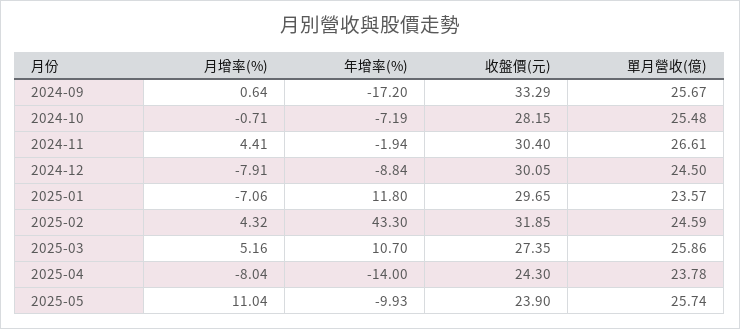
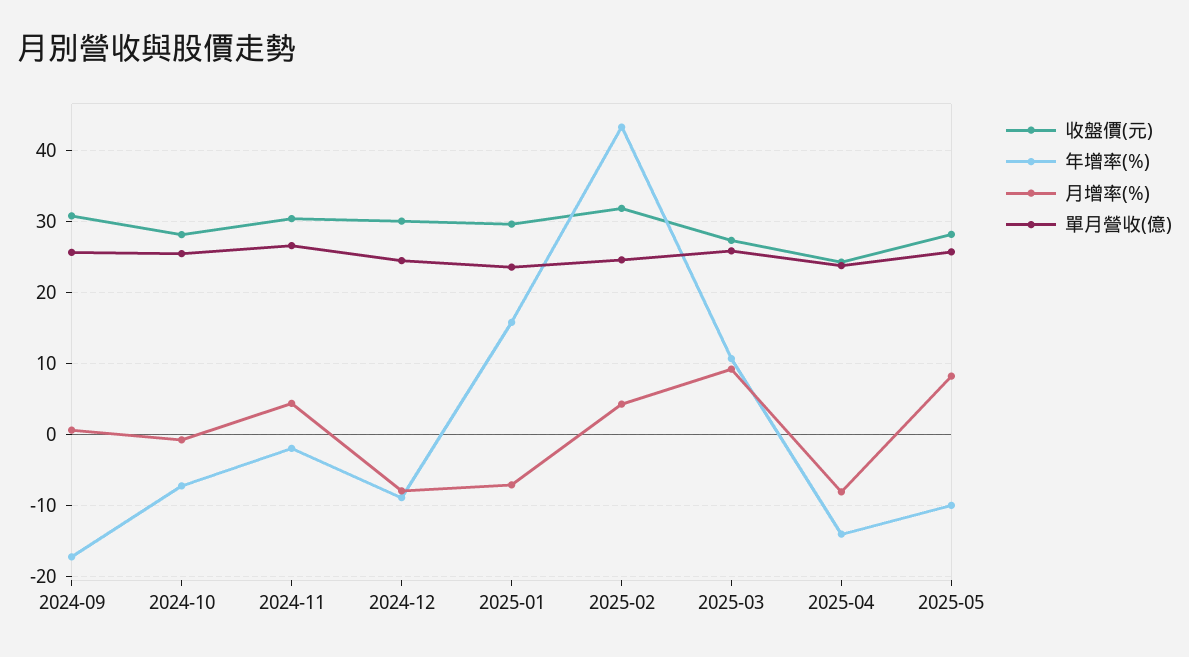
  {
    "月增率(%)": {
      "2024-09": 0.64,
      "2024-10": -0.71,
      "2024-11": 4.41,
      "2024-12": -7.91,
      "2025-01": -7.06,
      "2025-02": 4.32,
-     "2025-03": 5.16,
+     "2025-03": 9,
      "2025-04": -8.04,
-     "2025-05": 11.04
+     "2025-05": 8
    },
    "年增率(%)": {
      "2024-09": -17.2,
      "2024-10": -7.19,
      "2024-11": -1.94,
      "2024-12": -8.84,
-     "2025-01": 11.8,
+     "2025-01": 16,
      "2025-02": 43.3,
      "2025-03": 10.7,
      "2025-04": -14,
      "2025-05": -9.93
    },
    "收盤價(元)": {
-     "2024-09": 33.29,
+     "2024-09": 31,
      "2024-10": 28.15,
      "2024-11": 30.4,
      "2024-12": 30.05,
      "2025-01": 29.65,
      "2025-02": 31.85,
      "2025-03": 27.35,
      "2025-04": 24.3,
-     "2025-05": 23.9
+     "2025-05": 28
    },
    "單月營收(億)": {
      "2024-09": 25.67,
      "2024-10": 25.48,
      "2024-11": 26.61,
      "2024-12": 24.5,
      "2025-01": 23.57,
      "2025-02": 24.59,
      "2025-03": 25.86,
      "2025-04": 23.78,
      "2025-05": 25.74
    }
  }

